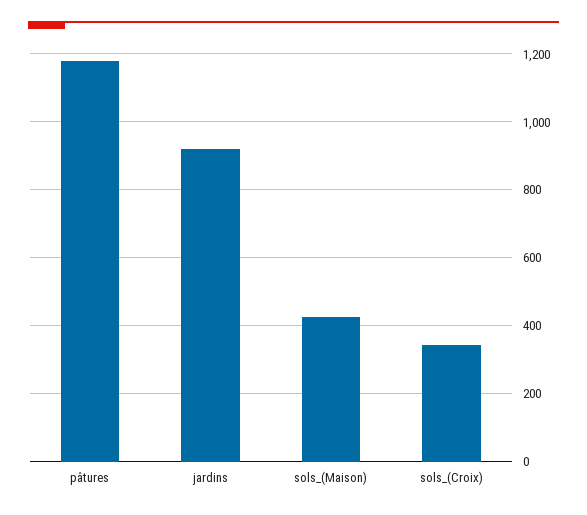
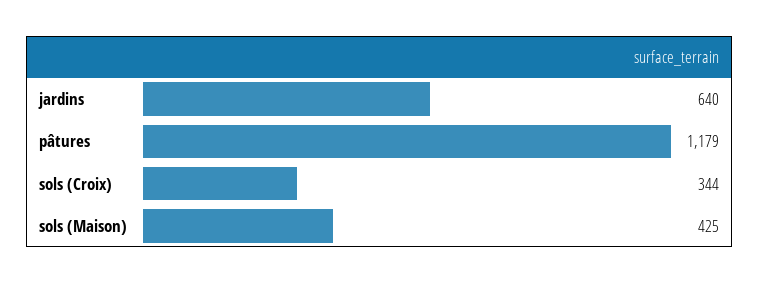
  {
    "pâtures": 1179,
-   "jardins": 920,
+   "jardins": 640,
    "sols_(Maison)": 425,
    "sols_(Croix)": 344
  }

